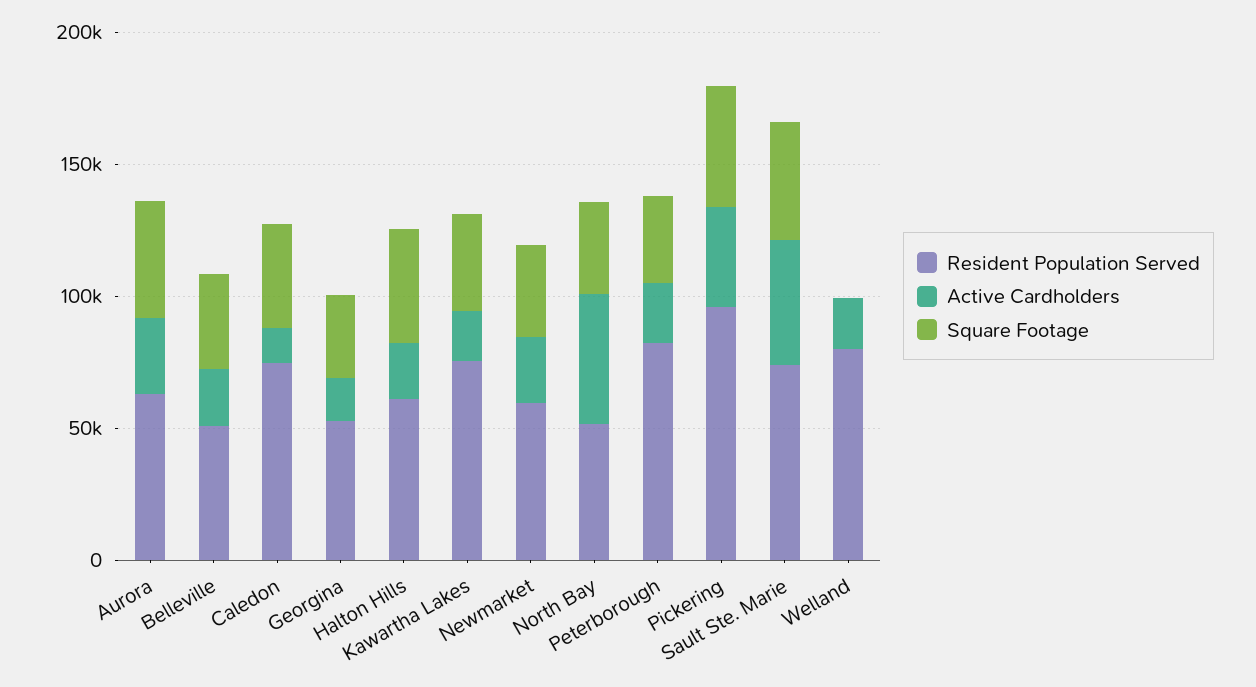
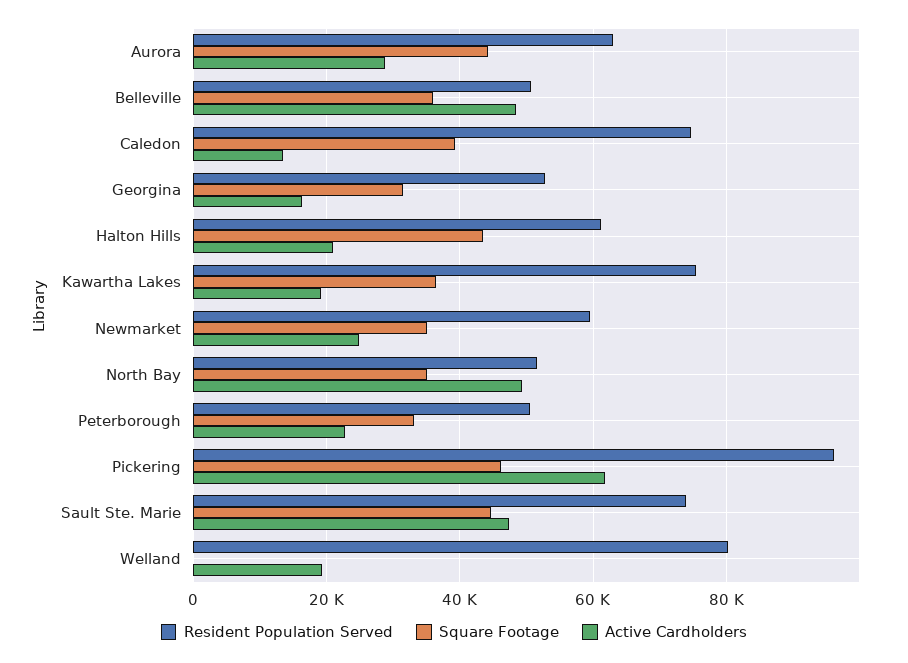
  {
    "Resident Population Served": {
      "Aurora": 62000,
      "Belleville": 50000,
      "Caledon": 74000,
      "Georgina": 52000,
      "Halton Hills": 62000,
      "Kawartha Lakes": 76000,
      "Newmarket": 60000,
      "North Bay": 52000,
-     "Peterborough": 80000,
+     "Peterborough": 50000,
      "Pickering": 96000,
      "Sault Ste. Marie": 74000,
      "Welland": 80000
    },
    "Active Cardholders": {
      "Aurora": 28000,
-     "Belleville": 20000,
+     "Belleville": 48000,
      "Caledon": 14000,
      "Georgina": 16000,
      "Halton Hills": 22000,
      "Kawartha Lakes": 20000,
      "Newmarket": 24000,
      "North Bay": 50000,
      "Peterborough": 22000,
-     "Pickering": 40000,
+     "Pickering": 62000,
      "Sault Ste. Marie": 48000,
      "Welland": 20000
    },
    "Square Footage": {
      "Aurora": 44000,
      "Belleville": 36000,
      "Caledon": 40000,
      "Georgina": 32000,
      "Halton Hills": 44000,
      "Kawartha Lakes": 36000,
      "Newmarket": 36000,
      "North Bay": 36000,
      "Peterborough": 34000,
      "Pickering": 46000,
      "Sault Ste. Marie": 44000,
      "Welland": 0
    }
  }

